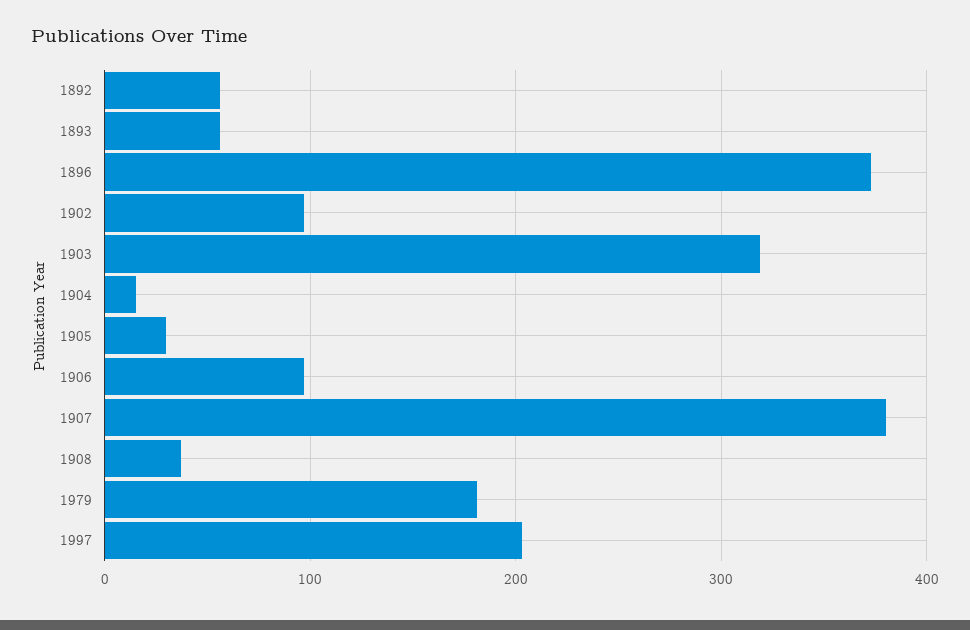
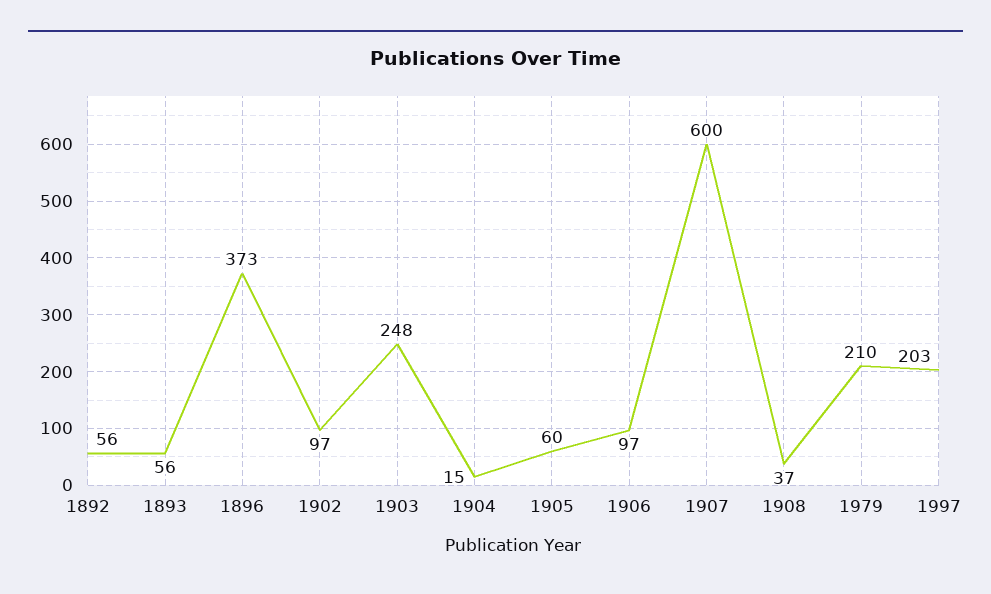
  {
    "1892": 56,
    "1893": 56,
    "1896": 373,
    "1902": 97,
-   "1903": 320,
+   "1903": 248,
    "1904": 15,
-   "1905": 30,
+   "1905": 60,
    "1906": 97,
-   "1907": 380,
+   "1907": 600,
    "1908": 37,
-   "1979": 180,
+   "1979": 210,
    "1997": 203
  }

